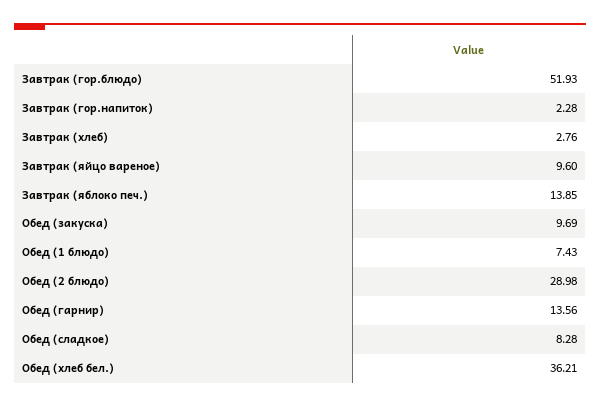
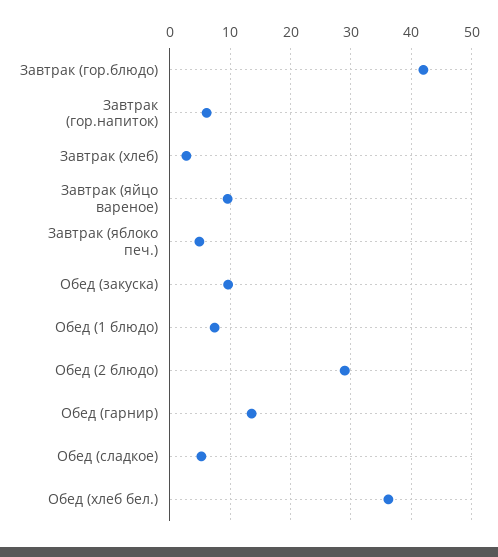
  {
-   "Завтрак (гор.блюдо)": 51.93,
+   "Завтрак (гор.блюдо)": 42,
-   "Завтрак (гор.напиток)": 2.28,
+   "Завтрак (гор.напиток)": 6,
    "Завтрак (хлеб)": 2.76,
    "Завтрак (яйцо вареное)": 9.6,
-   "Завтрак (яблоко печ.)": 13.85,
+   "Завтрак (яблоко печ.)": 5,
    "Обед (закуска)": 9.69,
    "Обед (1 блюдо)": 7.43,
    "Обед (2 блюдо)": 28.98,
    "Обед (гарнир)": 13.56,
-   "Обед (сладкое)": 8.28,
+   "Обед (сладкое)": 5,
    "Обед (хлеб бел.)": 36.21
  }

